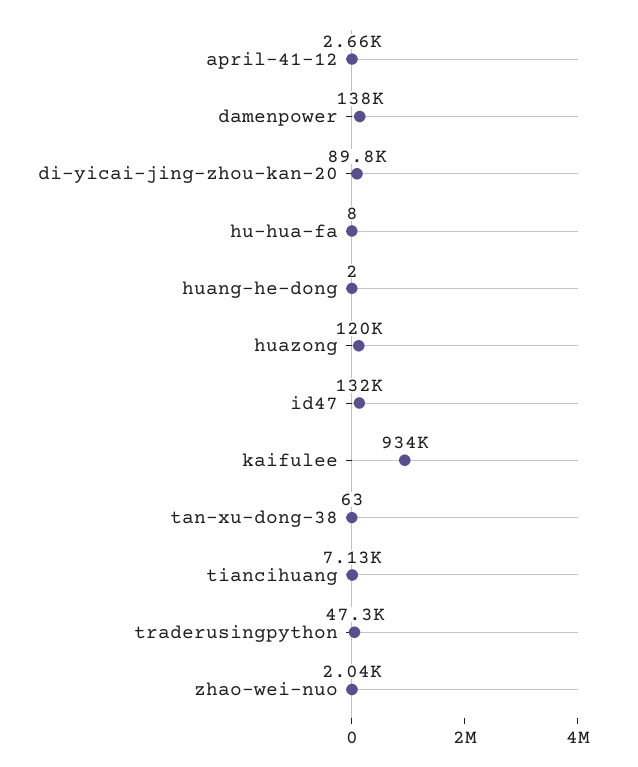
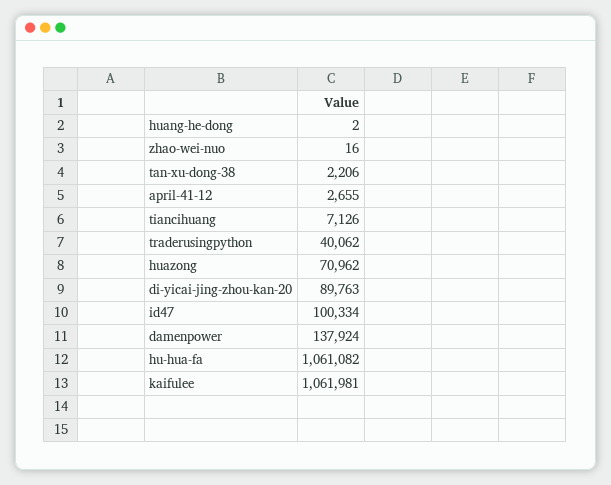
  {
    "april-41-12": 2655,
    "damenpower": 137924,
    "di-yicai-jing-zhou-kan-20": 89763,
-   "hu-hua-fa": 8,
+   "hu-hua-fa": 1061082,
    "huang-he-dong": 2,
-   "huazong": 120000,
+   "huazong": 70962,
-   "id47": 132000,
+   "id47": 100334,
-   "kaifulee": 934000,
+   "kaifulee": 1061981,
-   "tan-xu-dong-38": 63,
+   "tan-xu-dong-38": 2206,
    "tiancihuang": 7126,
-   "traderusingpython": 47300,
+   "traderusingpython": 40062,
-   "zhao-wei-nuo": 2040
+   "zhao-wei-nuo": 16
  }

